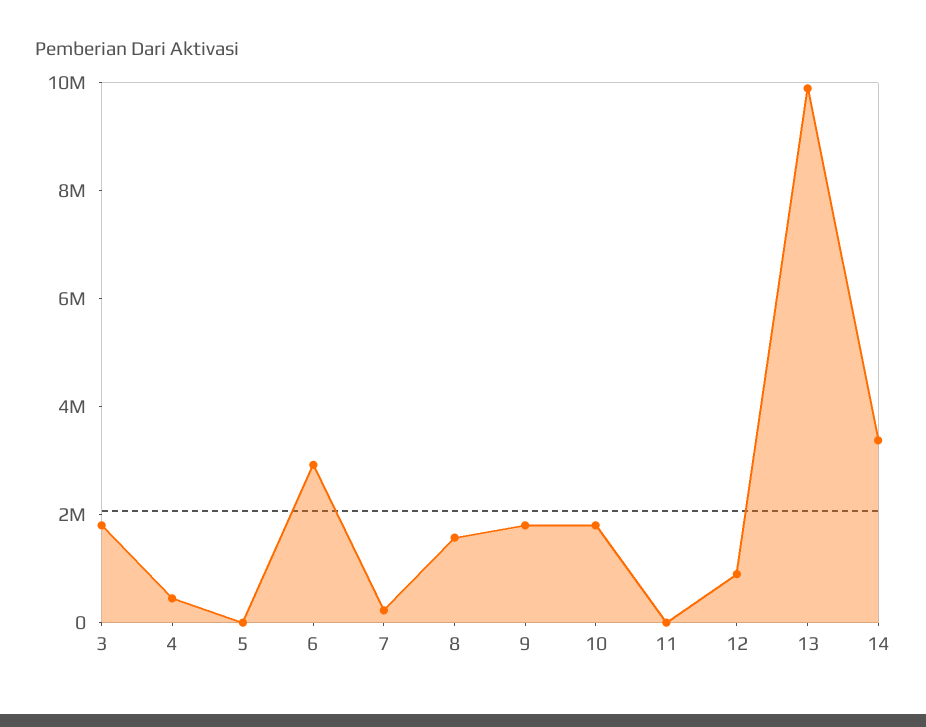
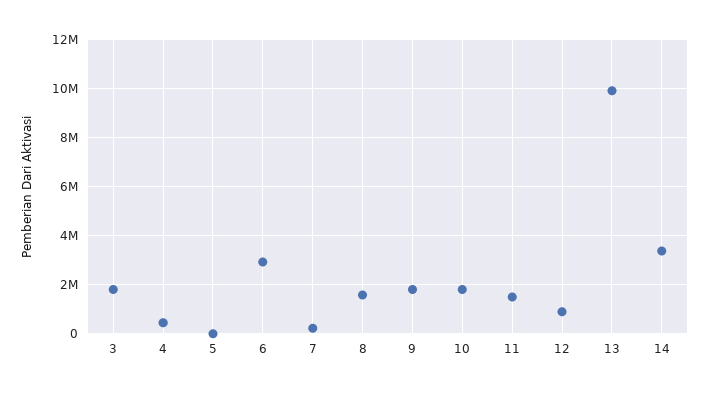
  {
    "3": 1750000,
    "4": 500000,
    "5": 0,
    "6": 3000000,
    "7": 250000,
    "8": 1500000,
    "9": 1750000,
    "10": 1750000,
-   "11": 0,
+   "11": 1500000,
    "12": 1000000,
    "13": 10000000,
    "14": 3500000
  }

